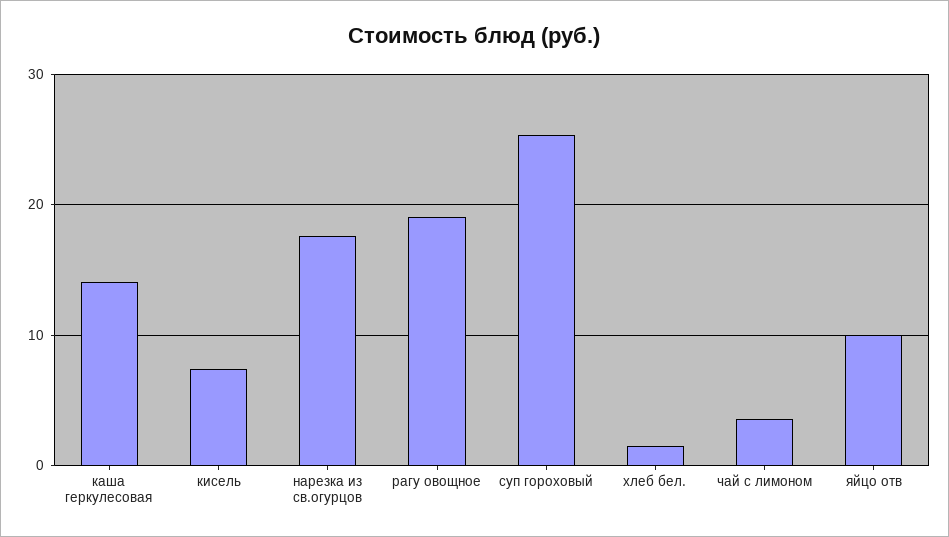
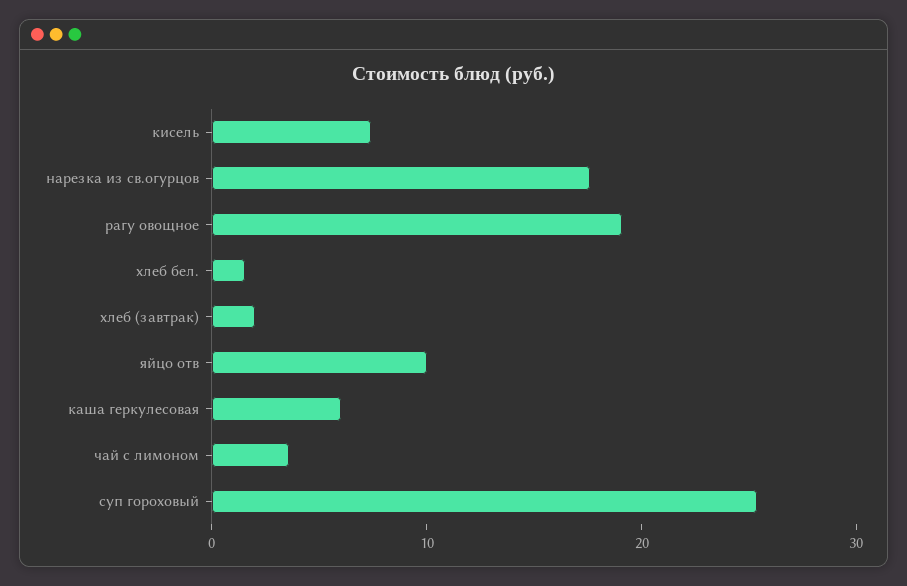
  {
-   "каша геркулесовая": 14,
+   "каша геркулесовая": 6,
    "кисель": 7,
    "нарезка из св.огурцов": 18,
    "рагу овощное": 19,
    "суп гороховый": 25,
    "хлеб бел.": 2,
    "чай с лимоном": 4,
-   "яйцо отв": 10
+   "яйцо отв": 10,
+   "хлеб (завтрак)": 2
  }

